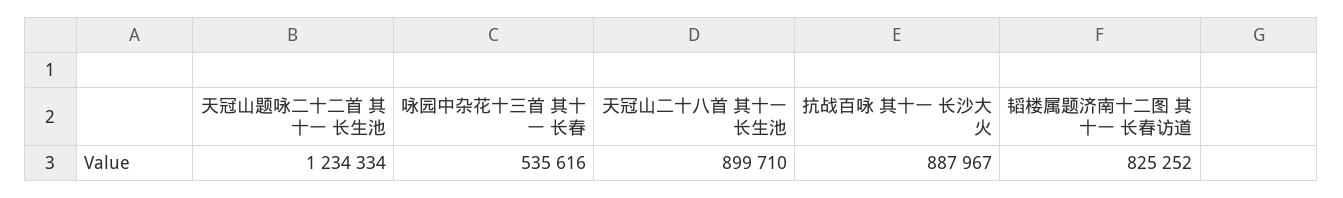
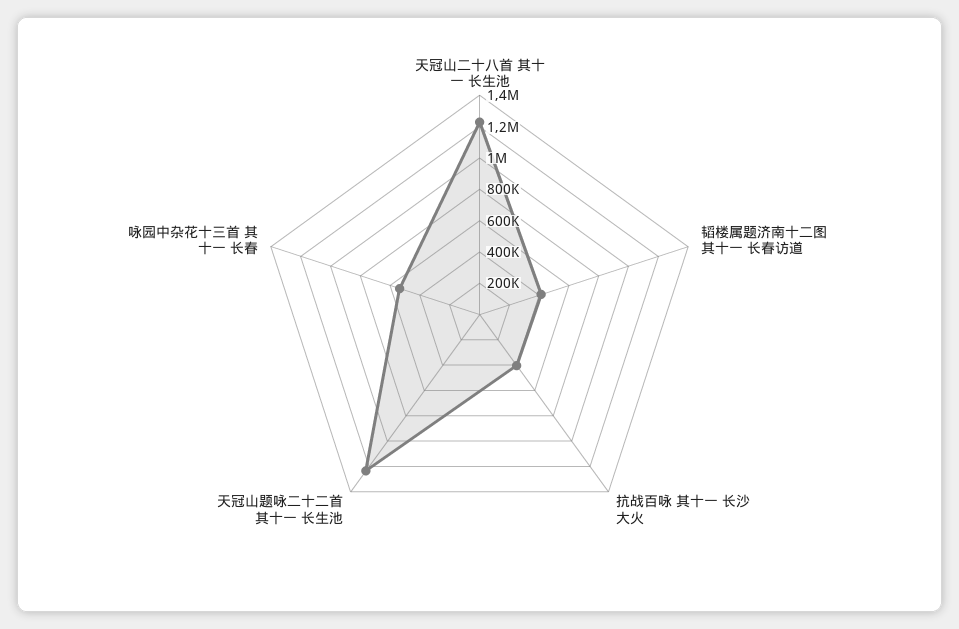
  {
    "天冠山题咏二十二首 其十一 长生池": 1234334,
    "咏园中杂花十三首 其十一 长春": 535616,
-   "天冠山二十八首 其十一 长生池": 899710,
+   "天冠山二十八首 其十一 长生池": 1200000,
-   "抗战百咏 其十一 长沙大火": 887967,
+   "抗战百咏 其十一 长沙大火": 400000,
-   "韬楼属题济南十二图 其十一 长春访道": 825252
+   "韬楼属题济南十二图 其十一 长春访道": 400000
  }

